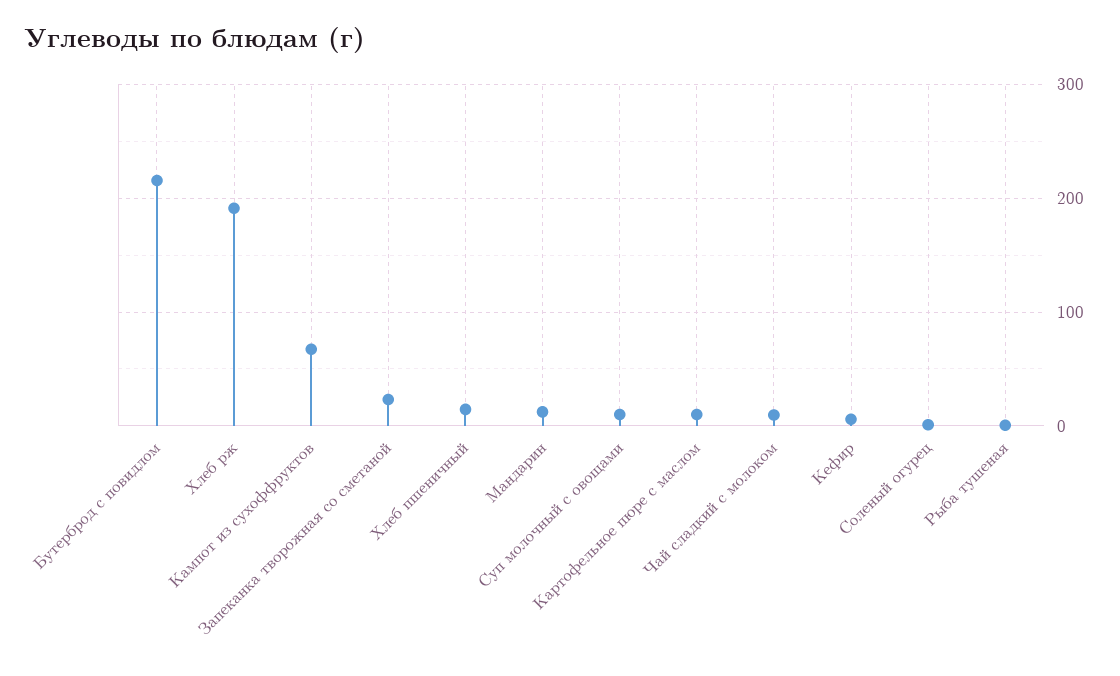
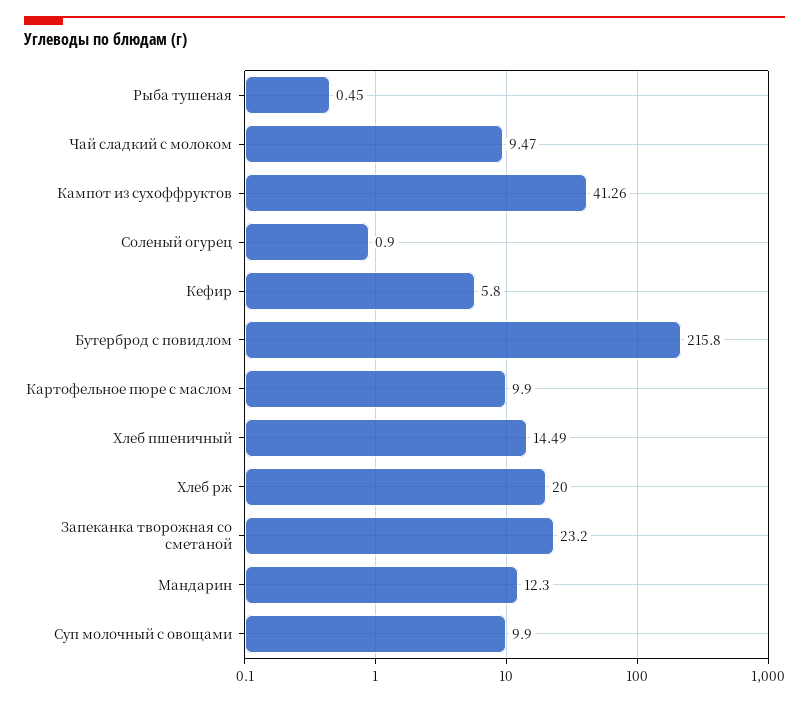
  {
    "Бутерброд с повидлом": 215.8,
-   "Хлеб рж": 190,
+   "Хлеб рж": 20,
-   "Кампот из сухоффруктов": 70,
+   "Кампот из сухоффруктов": 41.26,
    "Запеканка творожная со сметаной": 23.2,
    "Хлеб пшеничный": 14.49,
    "Мандарин": 12.3,
    "Суп молочный с овощами": 9.9,
    "Картофельное пюре с маслом": 9.9,
    "Чай сладкий с молоком": 9.47,
    "Кефир": 5.8,
    "Соленый огурец": 0.9,
    "Рыба тушеная": 0.45
  }

